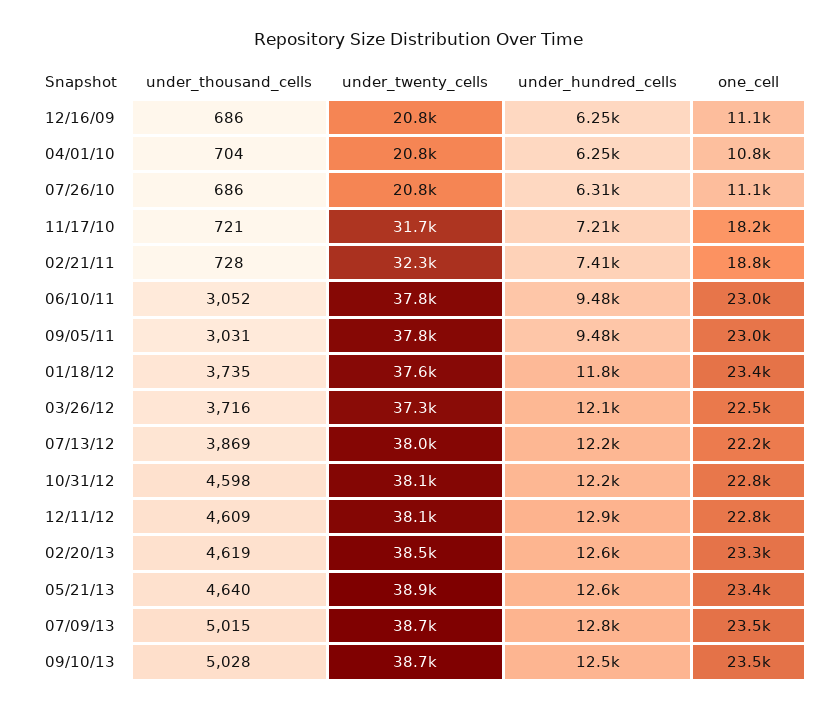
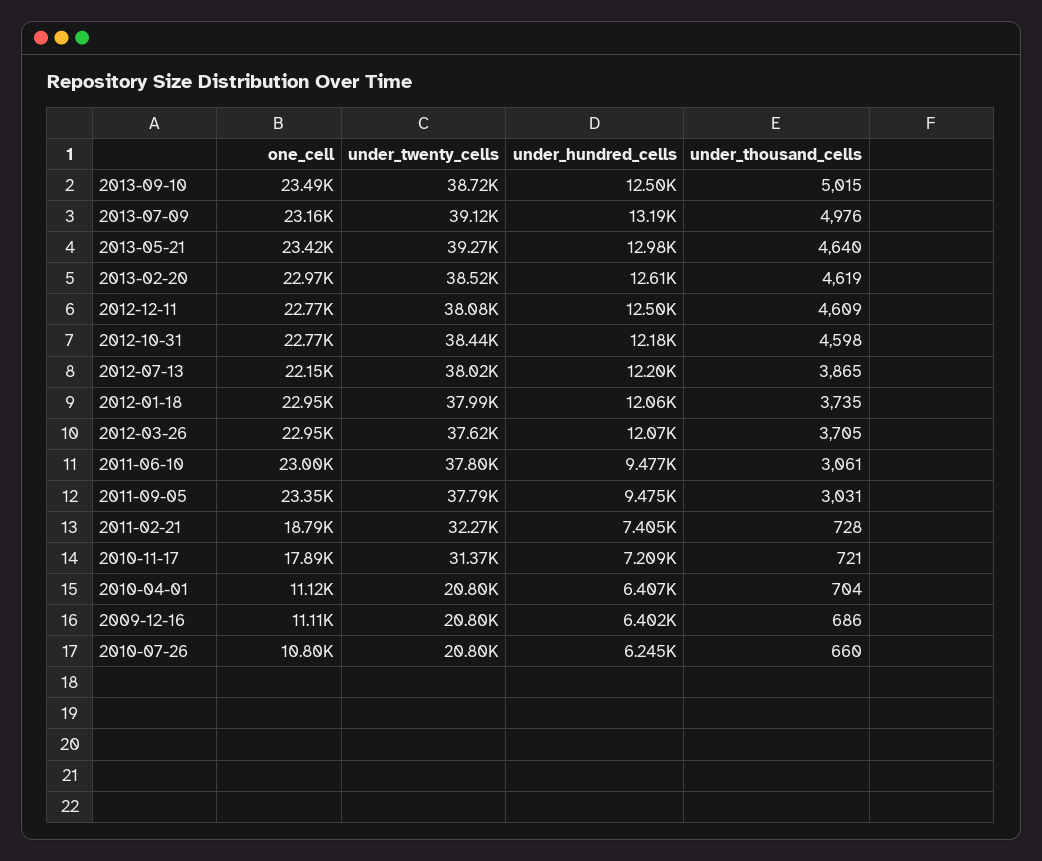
  {
    "under_thousand_cells": {
      "12/16/09": 686,
      "04/01/10": 704,
-     "07/26/10": 686,
+     "07/26/10": 660,
      "11/17/10": 721,
      "02/21/11": 728,
-     "06/10/11": 3052,
+     "06/10/11": 3061,
      "09/05/11": 3031,
      "01/18/12": 3735,
-     "03/26/12": 3716,
+     "03/26/12": 3705,
-     "07/13/12": 3869,
+     "07/13/12": 3865,
      "10/31/12": 4598,
      "12/11/12": 4609,
      "02/20/13": 4619,
      "05/21/13": 4640,
-     "07/09/13": 5015,
+     "07/09/13": 4976,
-     "09/10/13": 5028
+     "09/10/13": 5015
    },
    "under_twenty_cells": {
      "12/16/09": 20800,
      "04/01/10": 20800,
      "07/26/10": 20800,
-     "11/17/10": 31700,
+     "11/17/10": 31370,
      "02/21/11": 32270,
      "06/10/11": 37800,
      "09/05/11": 37790,
-     "01/18/12": 37600,
+     "01/18/12": 37990,
-     "03/26/12": 37300,
+     "03/26/12": 37620,
      "07/13/12": 38020,
-     "10/31/12": 38100,
+     "10/31/12": 38440,
      "12/11/12": 38080,
      "02/20/13": 38520,
-     "05/21/13": 38900,
+     "05/21/13": 39270,
-     "07/09/13": 38700,
+     "07/09/13": 39120,
      "09/10/13": 38720
    },
    "under_hundred_cells": {
-     "12/16/09": 6250,
+     "12/16/09": 6402,
-     "04/01/10": 6250,
+     "04/01/10": 6407,
-     "07/26/10": 6310,
+     "07/26/10": 6245,
      "11/17/10": 7209,
      "02/21/11": 7405,
      "06/10/11": 9477,
      "09/05/11": 9475,
-     "01/18/12": 11800,
+     "01/18/12": 12060,
      "03/26/12": 12070,
      "07/13/12": 12200,
      "10/31/12": 12180,
-     "12/11/12": 12900,
+     "12/11/12": 12500,
      "02/20/13": 12610,
-     "05/21/13": 12600,
+     "05/21/13": 12980,
-     "07/09/13": 12800,
+     "07/09/13": 13190,
      "09/10/13": 12500
    },
    "one_cell": {
      "12/16/09": 11110,
-     "04/01/10": 10800,
+     "04/01/10": 11120,
-     "07/26/10": 11100,
+     "07/26/10": 10800,
-     "11/17/10": 18200,
+     "11/17/10": 17890,
      "02/21/11": 18790,
      "06/10/11": 23000,
-     "09/05/11": 23000,
+     "09/05/11": 23350,
-     "01/18/12": 23400,
+     "01/18/12": 22950,
-     "03/26/12": 22500,
+     "03/26/12": 22950,
      "07/13/12": 22150,
      "10/31/12": 22770,
      "12/11/12": 22770,
-     "02/20/13": 23300,
+     "02/20/13": 22970,
      "05/21/13": 23420,
-     "07/09/13": 23500,
+     "07/09/13": 23160,
      "09/10/13": 23490
    }
  }

